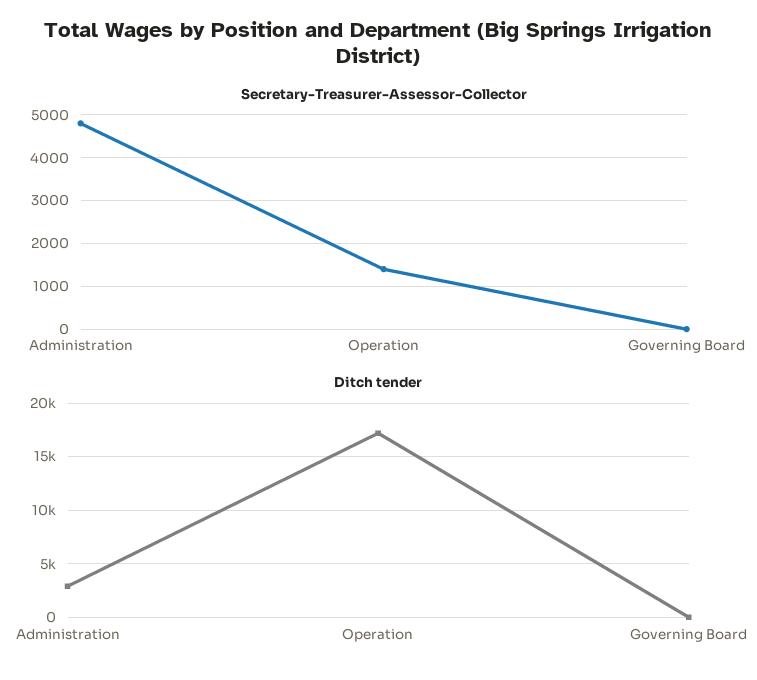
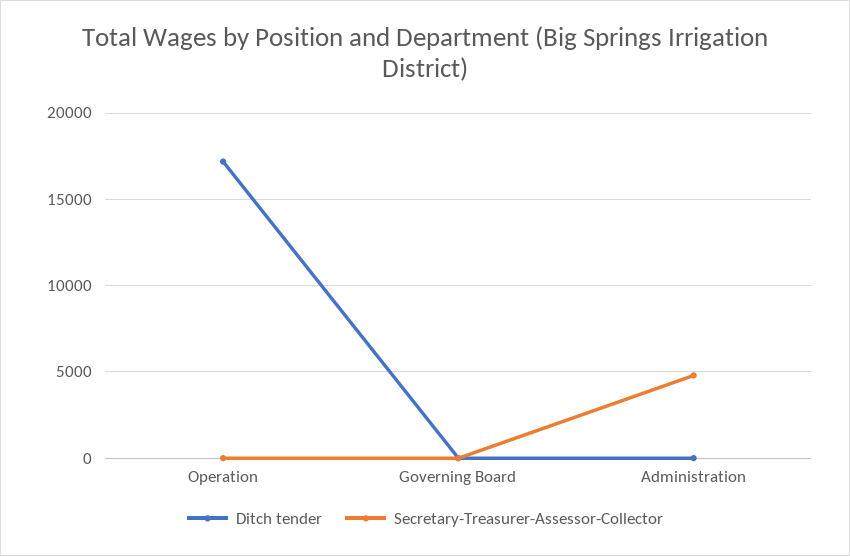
  {
    "Secretary-Treasurer-Assessor-Collector": {
      "Administration": 4800,
-     "Operation": 1400,
+     "Operation": 0,
      "Governing Board": 0
    },
    "Ditch tender": {
-     "Administration": 3000,
+     "Administration": 0,
      "Operation": 17000,
      "Governing Board": 0
    }
  }

